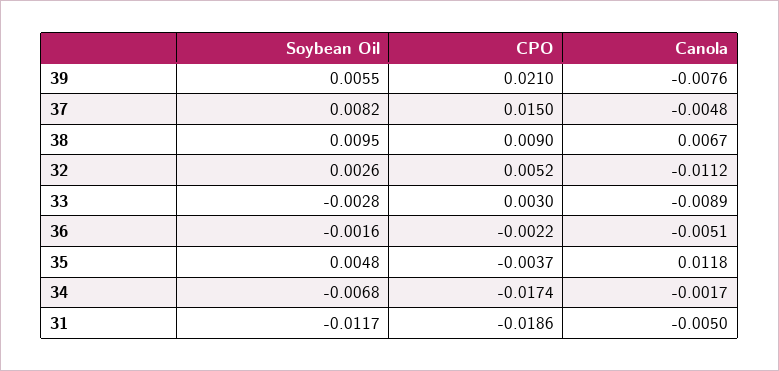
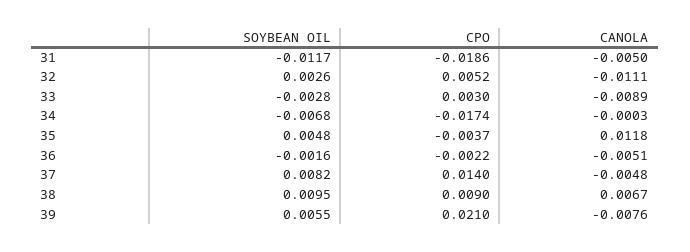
  {
    "Soybean Oil": {
      "39": 0.0055,
      "37": 0.0082,
      "38": 0.0095,
      "32": 0.0026,
      "33": -0.0028,
      "36": -0.0016,
      "35": 0.0048,
      "34": -0.0068,
      "31": -0.0117
    },
    "CPO": {
      "39": 0.021,
-     "37": 0.015,
+     "37": 0.014,
      "38": 0.009,
      "32": 0.0052,
      "33": 0.003,
      "36": -0.0022,
      "35": -0.0037,
      "34": -0.0174,
      "31": -0.0186
    },
    "Canola": {
      "39": -0.0076,
      "37": -0.0048,
      "38": 0.0067,
-     "32": -0.0112,
+     "32": -0.0111,
      "33": -0.0089,
      "36": -0.0051,
      "35": 0.0118,
-     "34": -0.0017,
+     "34": -0.0003,
      "31": -0.005
    }
  }

